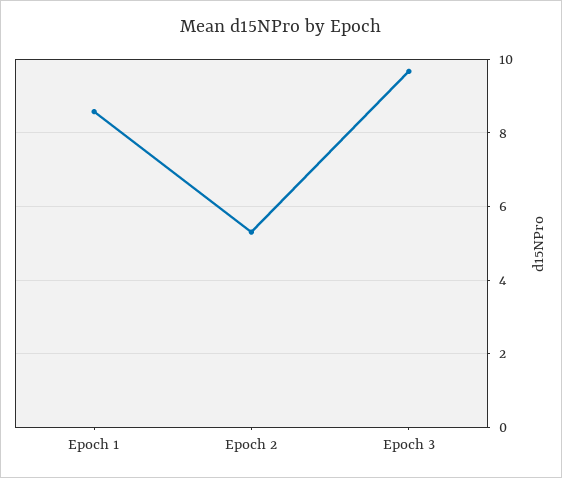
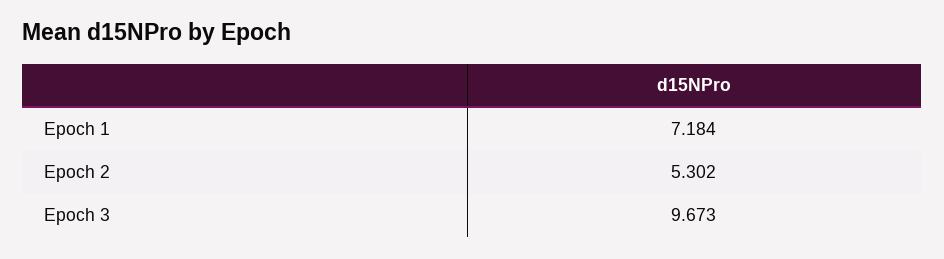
  {
-   "Epoch 1": 8.6,
+   "Epoch 1": 7.184,
    "Epoch 2": 5.302,
    "Epoch 3": 9.673
  }

